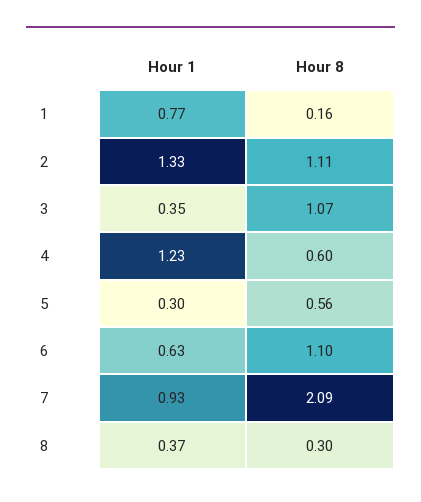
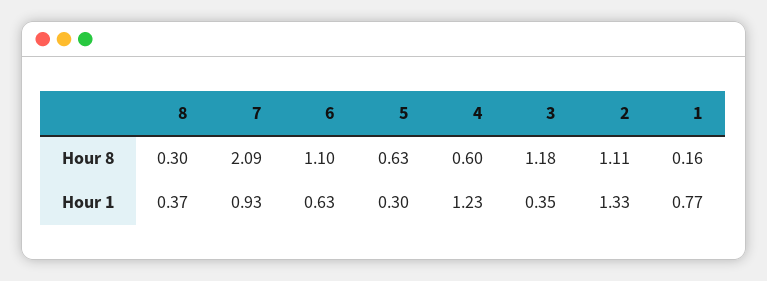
  {
    "Hour 1": {
      "1": 0.77,
      "2": 1.33,
      "3": 0.35,
      "4": 1.23,
      "5": 0.3,
      "6": 0.63,
      "7": 0.93,
      "8": 0.37
    },
    "Hour 8": {
      "1": 0.16,
      "2": 1.11,
-     "3": 1.07,
+     "3": 1.18,
      "4": 0.6,
-     "5": 0.56,
+     "5": 0.63,
      "6": 1.1,
      "7": 2.09,
      "8": 0.3
    }
  }

